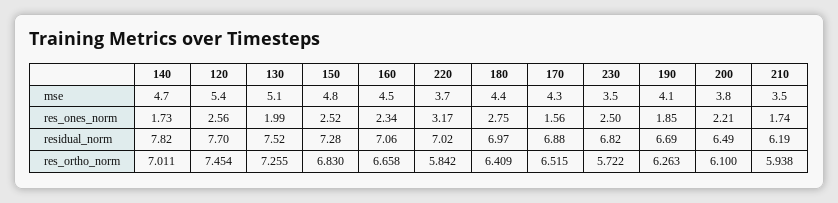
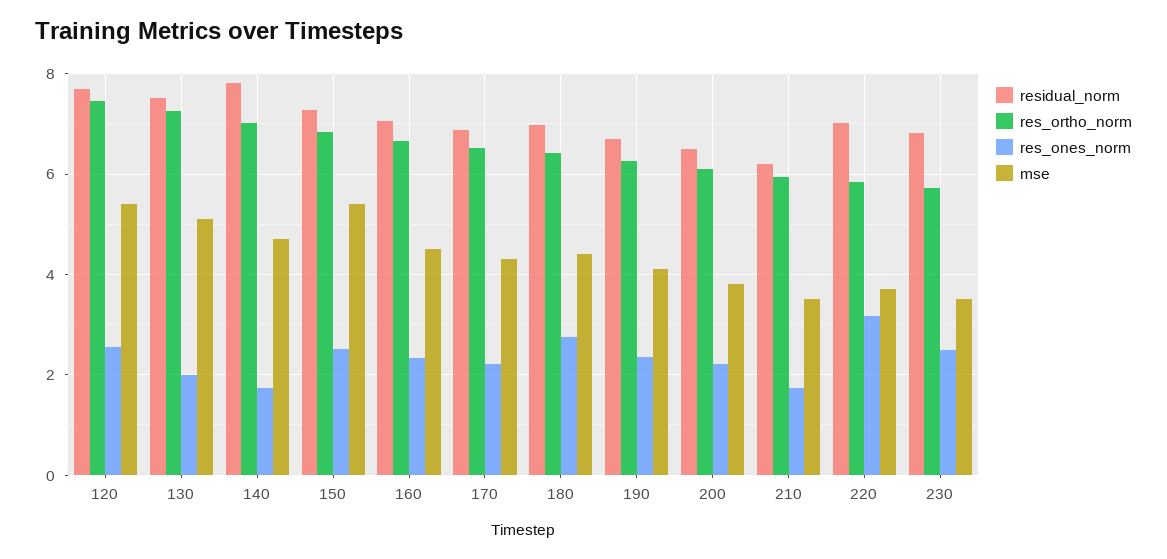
  {
    "mse": {
      "140": 4.7,
      "120": 5.4,
      "130": 5.1,
-     "150": 4.8,
+     "150": 5.4,
      "160": 4.5,
      "220": 3.7,
      "180": 4.4,
      "170": 4.3,
      "230": 3.5,
      "190": 4.1,
      "200": 3.8,
      "210": 3.5
    },
    "res_ones_norm": {
      "140": 1.73,
      "120": 2.56,
      "130": 1.99,
      "150": 2.52,
      "160": 2.34,
      "220": 3.17,
      "180": 2.75,
-     "170": 1.56,
+     "170": 2.2,
      "230": 2.5,
-     "190": 1.85,
+     "190": 2.4,
      "200": 2.21,
      "210": 1.74
    },
    "residual_norm": {
      "140": 7.82,
      "120": 7.7,
      "130": 7.52,
      "150": 7.28,
      "160": 7.06,
      "220": 7.02,
      "180": 6.97,
      "170": 6.88,
      "230": 6.82,
      "190": 6.69,
      "200": 6.49,
      "210": 6.19
    },
    "res_ortho_norm": {
      "140": 7.011,
      "120": 7.454,
      "130": 7.255,
      "150": 6.83,
      "160": 6.658,
      "220": 5.842,
      "180": 6.409,
      "170": 6.515,
      "230": 5.722,
      "190": 6.263,
      "200": 6.1,
      "210": 5.938
    }
  }

